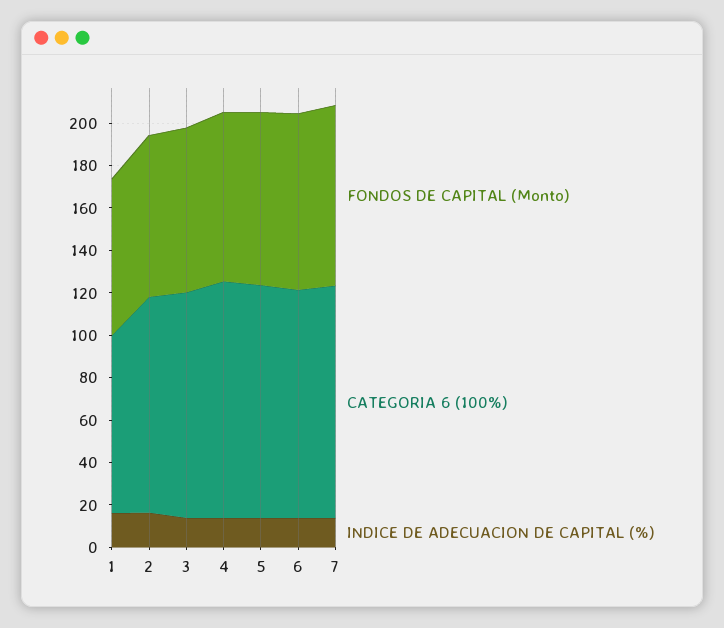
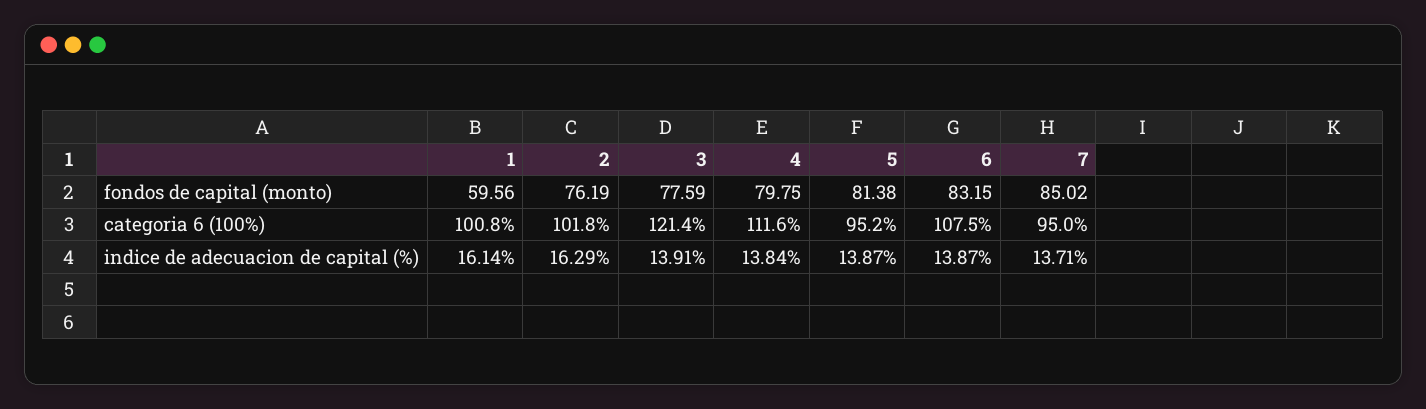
  {
    "FONDOS DE CAPITAL (Monto)": {
-     "1": 75,
+     "1": 59.56,
      "2": 76.19,
      "3": 77.59,
      "4": 79.75,
      "5": 81.38,
      "6": 83.15,
      "7": 85.02
    },
    "CATEGORIA 6 (100%)": {
-     "1": 85,
+     "1": 100.8,
      "2": 101.8,
-     "3": 105,
+     "3": 121.4,
      "4": 111.6,
-     "5": 110,
+     "5": 95.2,
      "6": 107.5,
-     "7": 110
+     "7": 95
    },
    "INDICE DE ADECUACION DE CAPITAL (%)": {
      "1": 16.14,
      "2": 16.29,
      "3": 13.91,
      "4": 13.84,
      "5": 13.87,
      "6": 13.87,
      "7": 13.71
    }
  }

